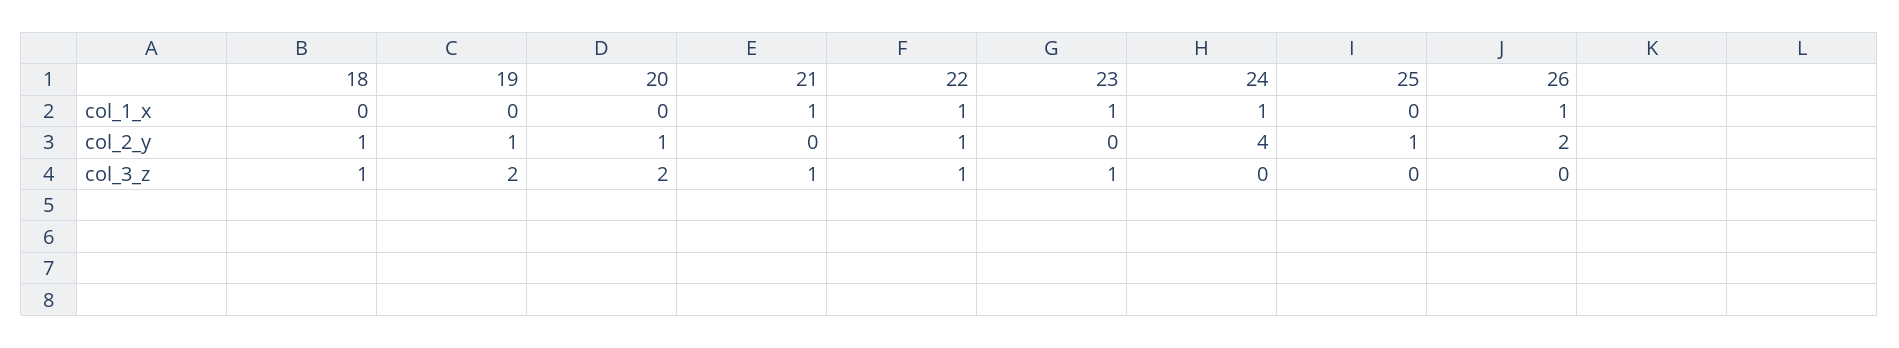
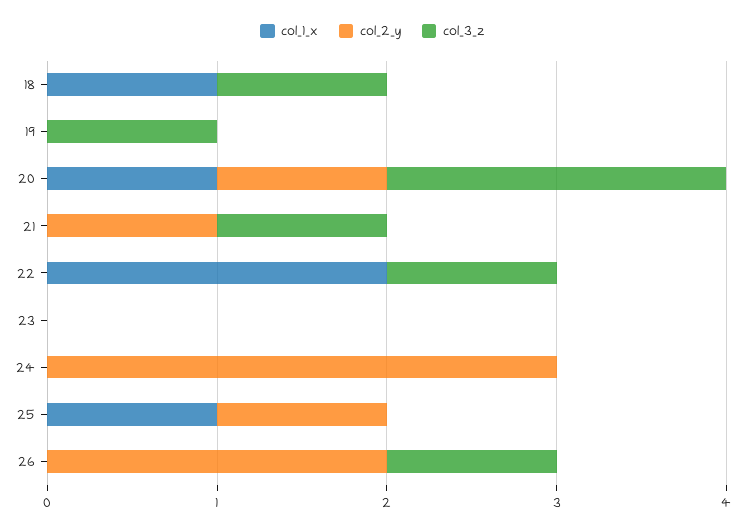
  {
    "col_1_x": {
-     "18": 0,
+     "18": 1,
      "19": 0,
-     "20": 0,
+     "20": 1,
-     "21": 1,
+     "21": 0,
-     "22": 1,
+     "22": 2,
-     "23": 1,
+     "23": 0,
-     "24": 1,
+     "24": 0,
-     "25": 0,
+     "25": 1,
-     "26": 1
+     "26": 0
    },
    "col_2_y": {
-     "18": 1,
+     "18": 0,
-     "19": 1,
+     "19": 0,
      "20": 1,
-     "21": 0,
+     "21": 1,
-     "22": 1,
+     "22": 0,
      "23": 0,
-     "24": 4,
+     "24": 3,
      "25": 1,
      "26": 2
    },
    "col_3_z": {
      "18": 1,
-     "19": 2,
+     "19": 1,
      "20": 2,
      "21": 1,
      "22": 1,
-     "23": 1,
+     "23": 0,
      "24": 0,
      "25": 0,
-     "26": 0
+     "26": 1
    }
  }

